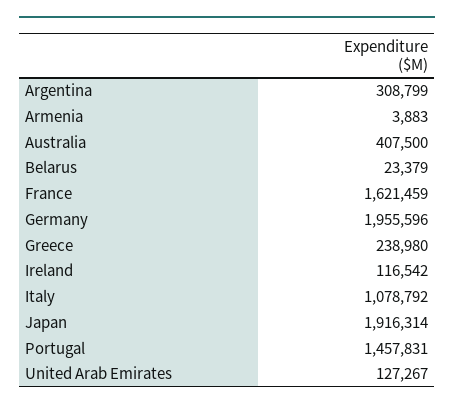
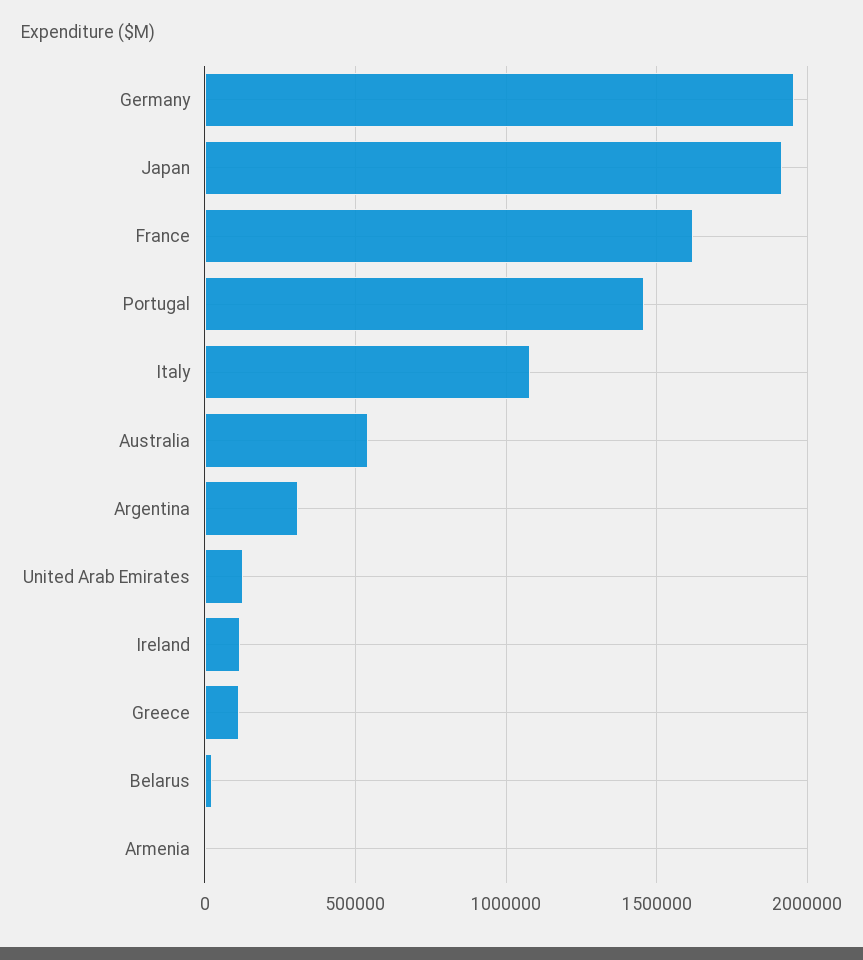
  {
    "Argentina": 308799,
    "Armenia": 3883,
-   "Australia": 407500,
+   "Australia": 550000,
    "Belarus": 23379,
    "France": 1621459,
    "Germany": 1955596,
-   "Greece": 238980,
+   "Greece": 100000,
    "Ireland": 116542,
    "Italy": 1078792,
    "Japan": 1916314,
    "Portugal": 1457831,
    "United Arab Emirates": 127267
  }

